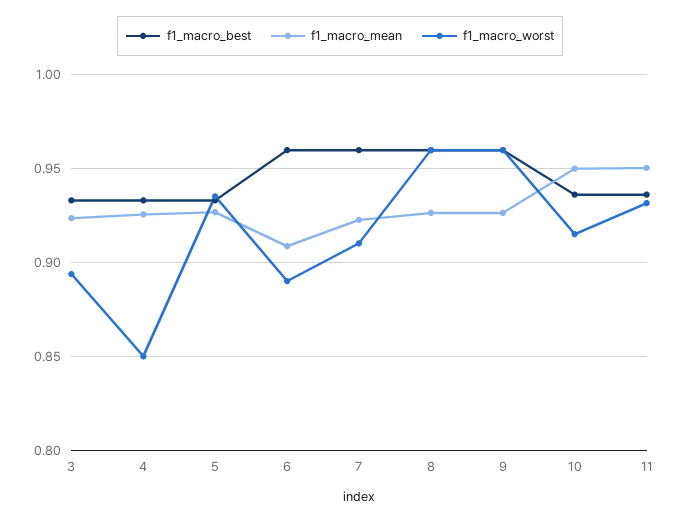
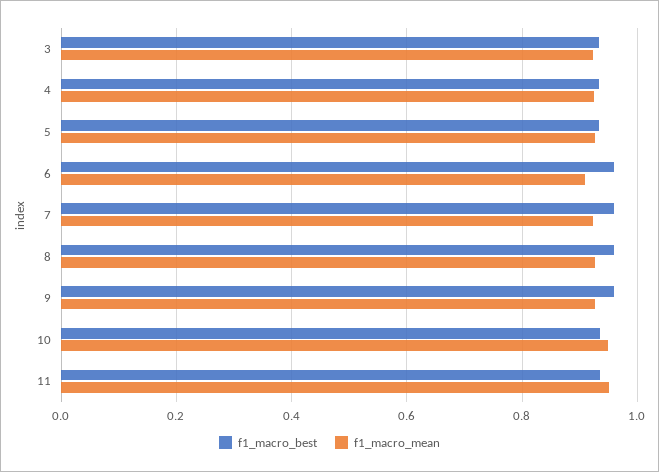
  {
    "f1_macro_best": {
      "3": 0.935,
      "4": 0.935,
      "5": 0.935,
      "6": 0.96,
      "7": 0.96,
      "8": 0.96,
      "9": 0.96,
      "10": 0.935,
      "11": 0.935
    },
    "f1_macro_mean": {
      "3": 0.925,
      "4": 0.925,
      "5": 0.925,
      "6": 0.91,
      "7": 0.925,
      "8": 0.925,
      "9": 0.925,
      "10": 0.95,
      "11": 0.95
-   },
+   }
-   "f1_macro_worst": {
-     "3": 0.895,
-     "4": 0.85,
-     "5": 0.935,
-     "6": 0.89,
-     "7": 0.91,
-     "8": 0.96,
-     "9": 0.96,
-     "10": 0.915,
-     "11": 0.93
-   }
  }

